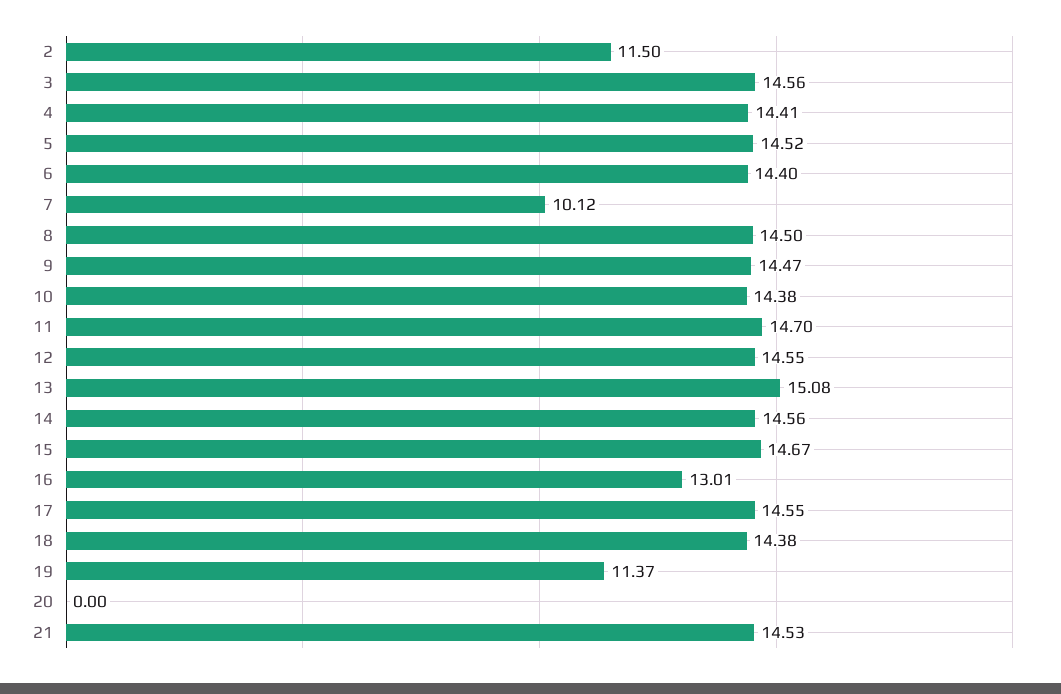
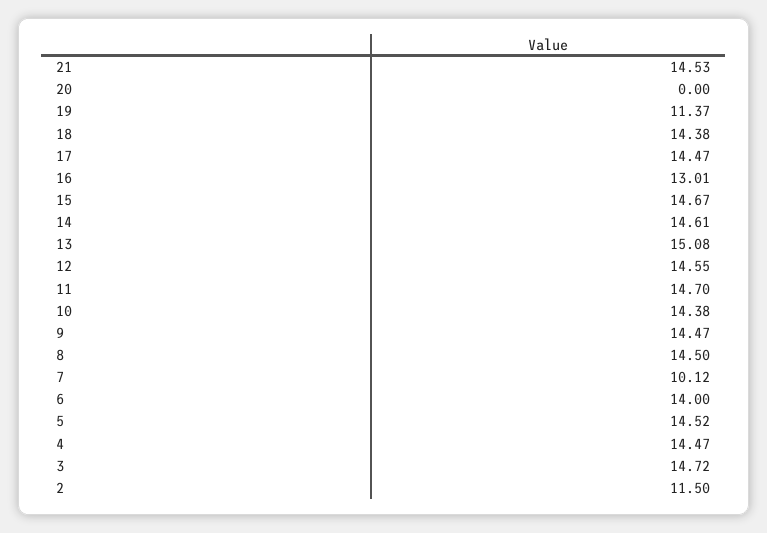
  {
    "2": 11.5,
-   "3": 14.56,
+   "3": 14.72,
-   "4": 14.41,
+   "4": 14.47,
    "5": 14.52,
-   "6": 14.4,
+   "6": 14,
    "7": 10.12,
    "8": 14.5,
    "9": 14.47,
    "10": 14.38,
    "11": 14.7,
    "12": 14.55,
    "13": 15.08,
-   "14": 14.56,
+   "14": 14.61,
    "15": 14.67,
    "16": 13.01,
-   "17": 14.55,
+   "17": 14.47,
    "18": 14.38,
    "19": 11.37,
    "20": 0,
    "21": 14.53
  }

